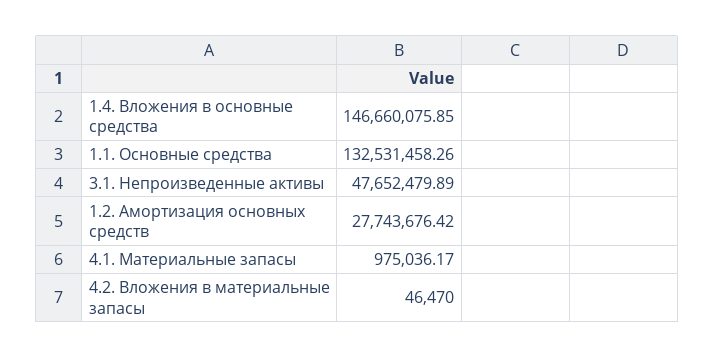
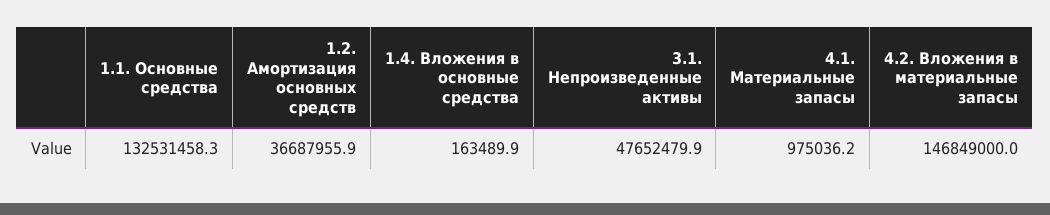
  {
-   "1.4. Вложения в основные средства": 146660075.85,
+   "1.4. Вложения в основные средства": 163489.9,
    "1.1. Основные средства": 132531458.26,
    "3.1. Непроизведенные активы": 47652479.89,
-   "1.2. Амортизация основных средств": 27743676.42,
+   "1.2. Амортизация основных средств": 36687955.9,
    "4.1. Материальные запасы": 975036.17,
-   "4.2. Вложения в материальные запасы": 46470
+   "4.2. Вложения в материальные запасы": 146849000
  }

